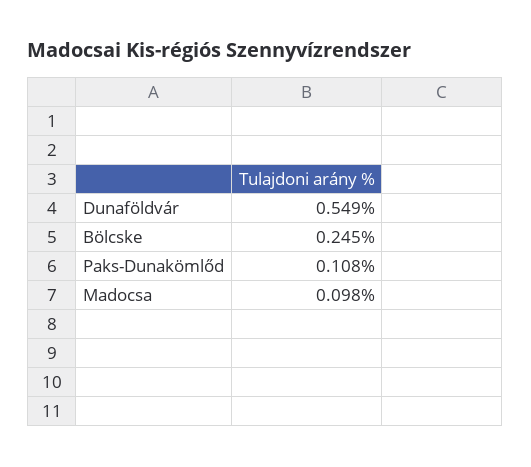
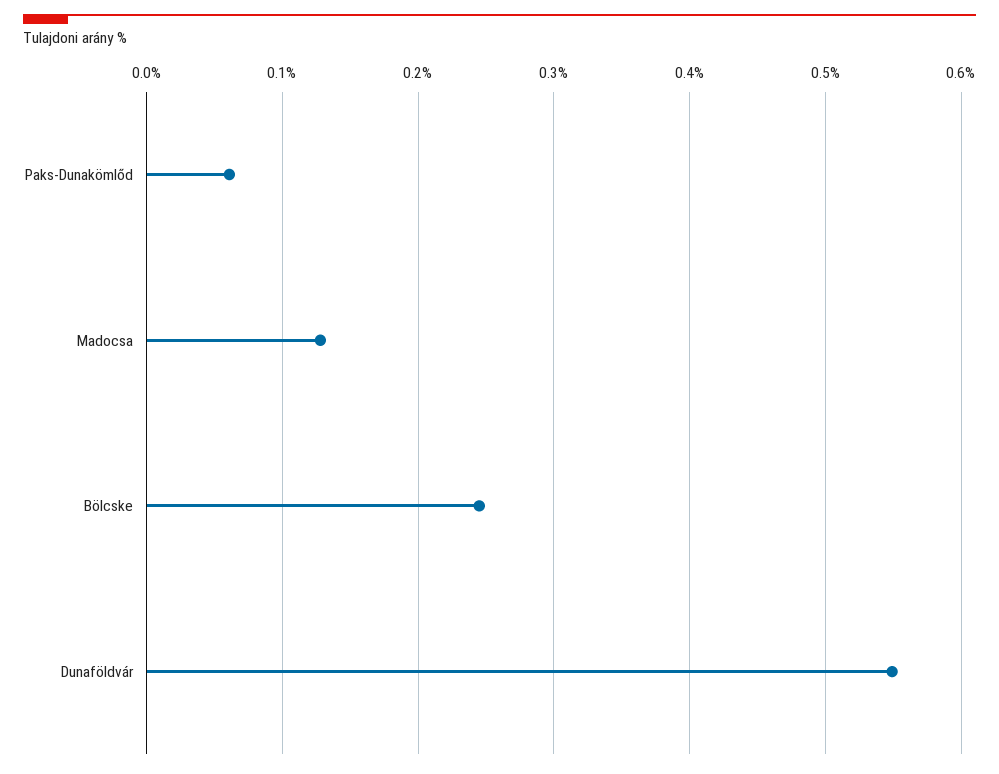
  {
    "Dunaföldvár": 0.549,
    "Bölcske": 0.245,
-   "Paks-Dunakömlőd": 0.108,
+   "Paks-Dunakömlőd": 0.06,
-   "Madocsa": 0.098
+   "Madocsa": 0.13
  }

